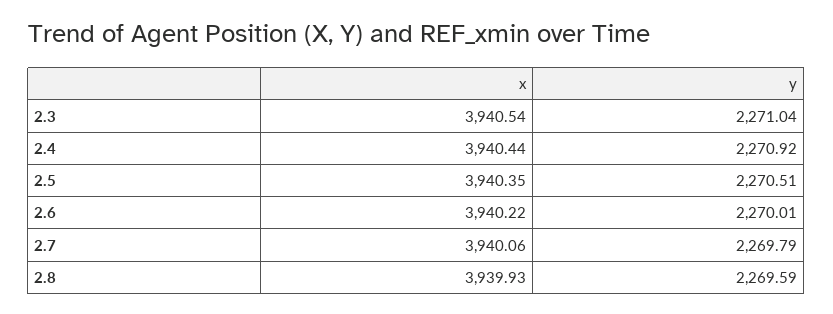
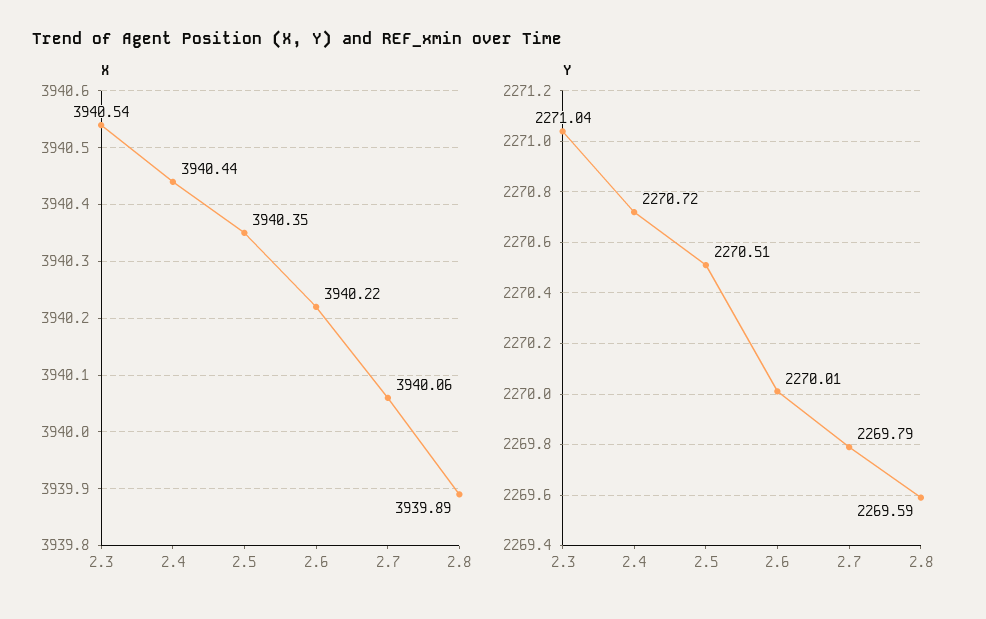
  {
    "x": {
      "2.3": 3940.54,
      "2.4": 3940.44,
      "2.5": 3940.35,
      "2.6": 3940.22,
      "2.7": 3940.06,
-     "2.8": 3939.93
+     "2.8": 3939.89
    },
    "y": {
      "2.3": 2271.04,
-     "2.4": 2270.92,
+     "2.4": 2270.72,
      "2.5": 2270.51,
      "2.6": 2270.01,
      "2.7": 2269.79,
      "2.8": 2269.59
    }
  }

